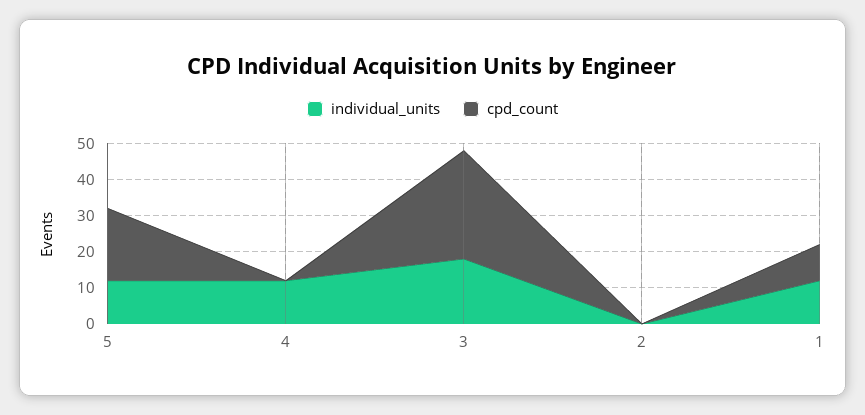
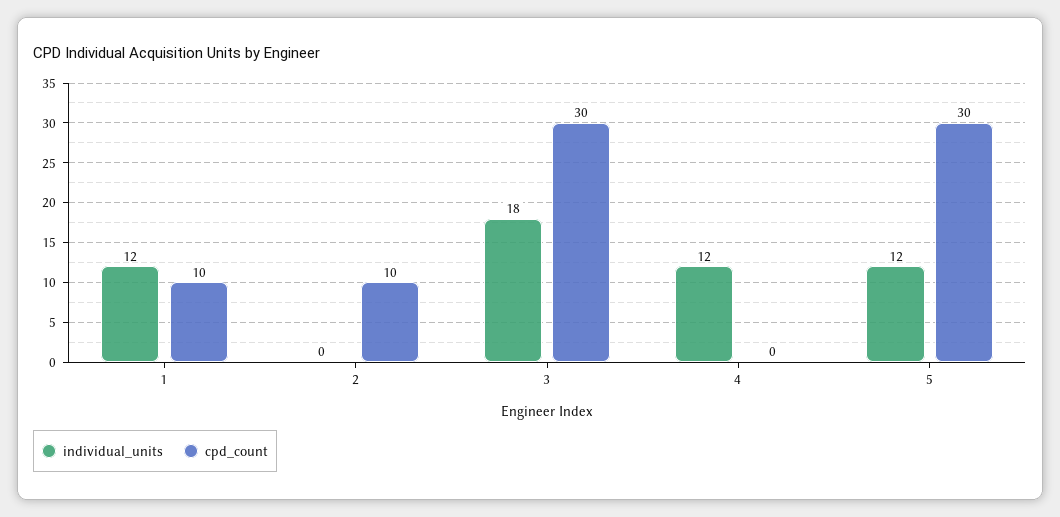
  {
    "individual_units": {
      "5": 12,
      "4": 12,
      "3": 18,
      "2": 0,
      "1": 12
    },
    "cpd_count": {
-     "5": 20,
+     "5": 30,
      "4": 0,
      "3": 30,
-     "2": 0,
+     "2": 10,
      "1": 10
    }
  }

